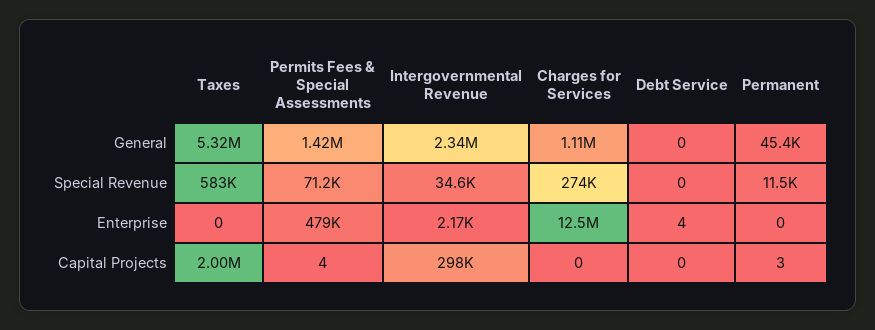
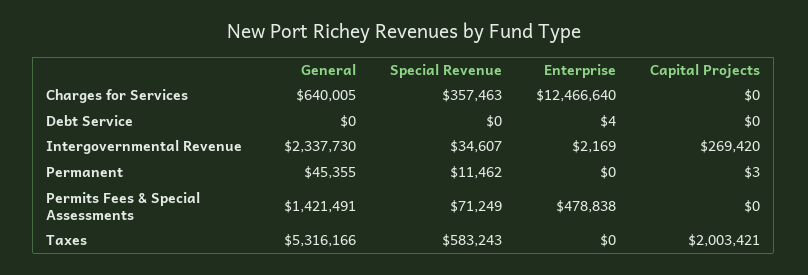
  {
    "Taxes": {
      "General": 5316166,
      "Special Revenue": 583243,
      "Enterprise": 0,
      "Capital Projects": 2003421
    },
    "Permits Fees & Special Assessments": {
      "General": 1421491,
      "Special Revenue": 71249,
      "Enterprise": 478838,
-     "Capital Projects": 4
+     "Capital Projects": 0
    },
    "Intergovernmental Revenue": {
      "General": 2337730,
      "Special Revenue": 34607,
      "Enterprise": 2169,
-     "Capital Projects": 298000
+     "Capital Projects": 269420
    },
    "Charges for Services": {
-     "General": 1110000,
+     "General": 640005,
-     "Special Revenue": 274000,
+     "Special Revenue": 357463,
      "Enterprise": 12466640,
      "Capital Projects": 0
    },
    "Debt Service": {
      "General": 0,
      "Special Revenue": 0,
      "Enterprise": 4,
      "Capital Projects": 0
    },
    "Permanent": {
      "General": 45355,
      "Special Revenue": 11462,
      "Enterprise": 0,
      "Capital Projects": 3
    }
  }

